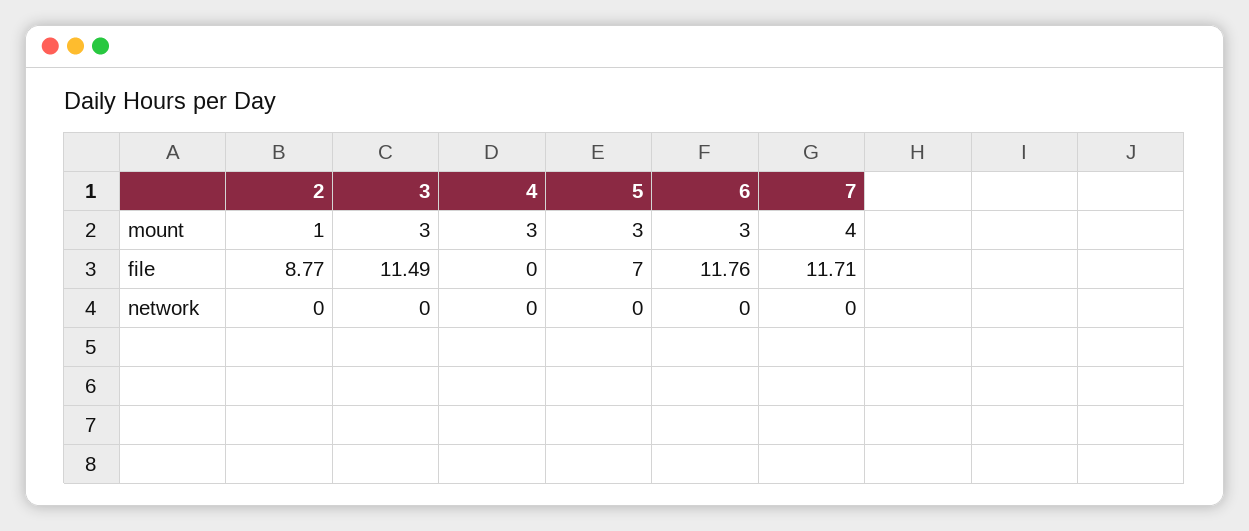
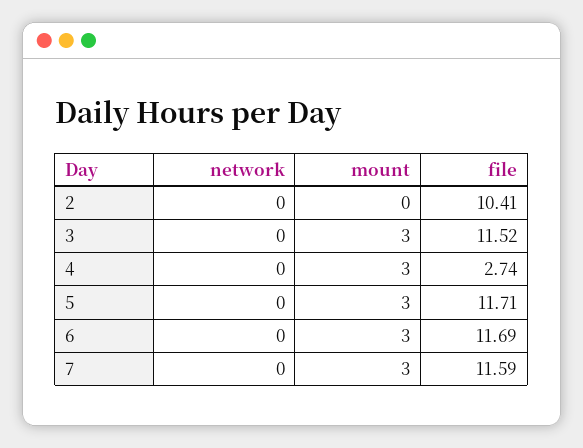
  {
    "2": {
-     "mount": 1,
+     "mount": 0,
-     "file": 8.77,
+     "file": 10.41,
      "network": 0
    },
    "3": {
      "mount": 3,
-     "file": 11.49,
+     "file": 11.52,
      "network": 0
    },
    "4": {
      "mount": 3,
-     "file": 0,
+     "file": 2.74,
      "network": 0
    },
    "5": {
      "mount": 3,
-     "file": 7,
+     "file": 11.71,
      "network": 0
    },
    "6": {
      "mount": 3,
-     "file": 11.76,
+     "file": 11.69,
      "network": 0
    },
    "7": {
-     "mount": 4,
+     "mount": 3,
-     "file": 11.71,
+     "file": 11.59,
      "network": 0
    }
  }

